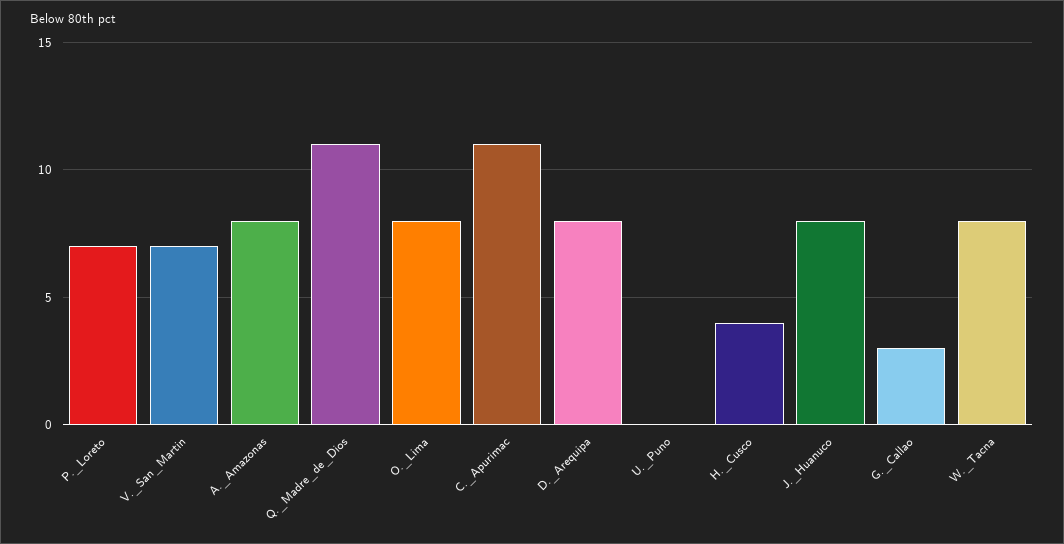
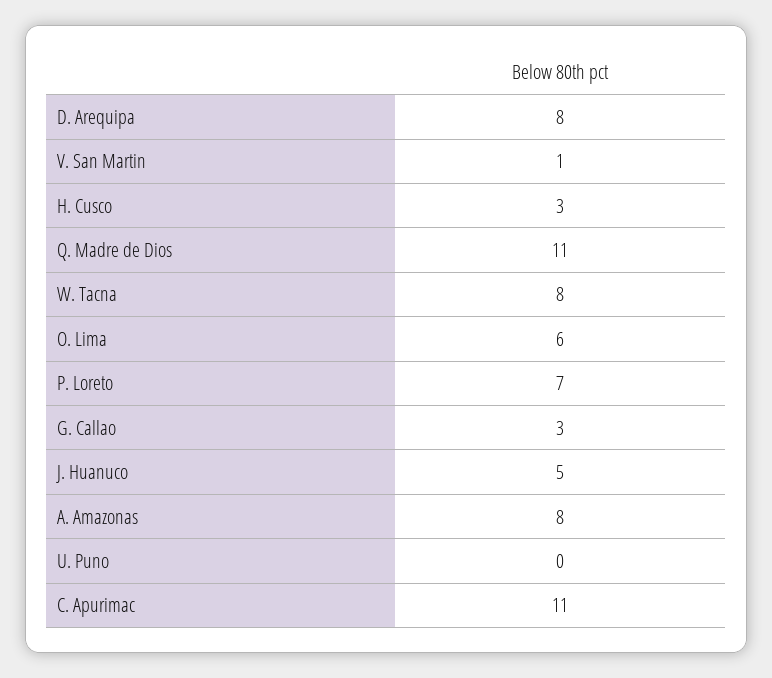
  {
    "P._Loreto": 7,
-   "V._San_Martin": 7,
+   "V._San_Martin": 1,
    "A._Amazonas": 8,
    "Q._Madre_de_Dios": 11,
-   "O._Lima": 8,
+   "O._Lima": 6,
    "C._Apurimac": 11,
    "D._Arequipa": 8,
    "U._Puno": 0,
-   "H._Cusco": 4,
+   "H._Cusco": 3,
-   "J._Huanuco": 8,
+   "J._Huanuco": 5,
    "G._Callao": 3,
    "W._Tacna": 8
  }

